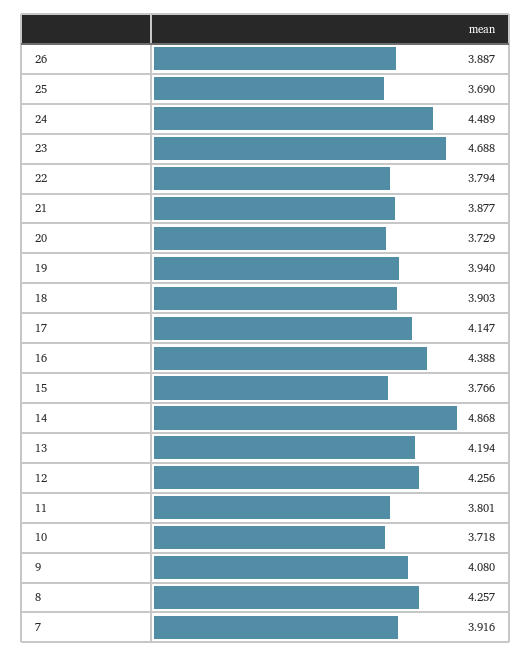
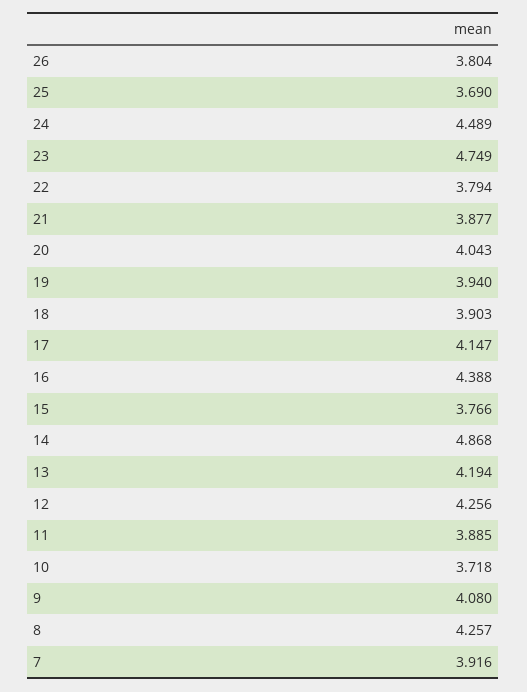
  {
-   "26": 3.887,
+   "26": 3.804,
    "25": 3.69,
    "24": 4.489,
-   "23": 4.688,
+   "23": 4.749,
    "22": 3.794,
    "21": 3.877,
-   "20": 3.729,
+   "20": 4.043,
    "19": 3.94,
    "18": 3.903,
    "17": 4.147,
    "16": 4.388,
    "15": 3.766,
    "14": 4.868,
    "13": 4.194,
    "12": 4.256,
-   "11": 3.801,
+   "11": 3.885,
    "10": 3.718,
    "9": 4.08,
    "8": 4.257,
    "7": 3.916
  }

